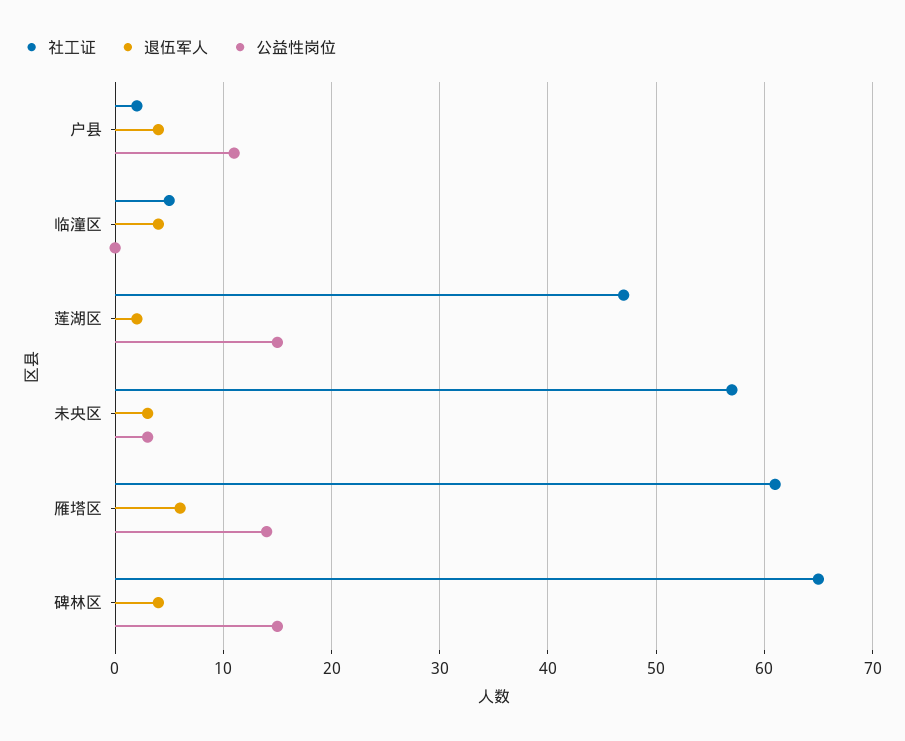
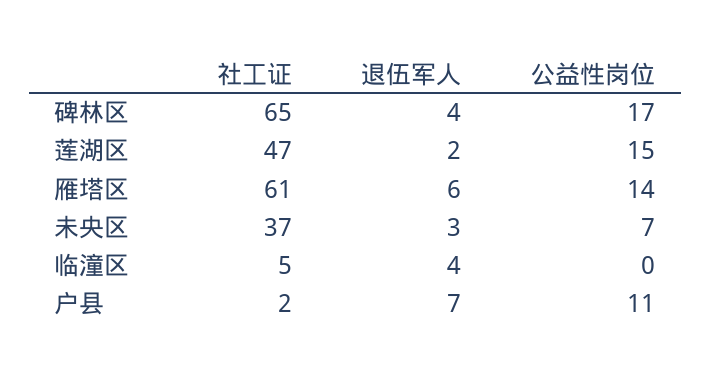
  {
    "社工证": {
      "户县": 2,
      "临潼区": 5,
      "莲湖区": 47,
-     "未央区": 57,
+     "未央区": 37,
      "雁塔区": 61,
      "碑林区": 65
    },
    "退伍军人": {
-     "户县": 4,
+     "户县": 7,
      "临潼区": 4,
      "莲湖区": 2,
      "未央区": 3,
      "雁塔区": 6,
      "碑林区": 4
    },
    "公益性岗位": {
      "户县": 11,
      "临潼区": 0,
      "莲湖区": 15,
-     "未央区": 3,
+     "未央区": 7,
      "雁塔区": 14,
-     "碑林区": 15
+     "碑林区": 17
    }
  }

